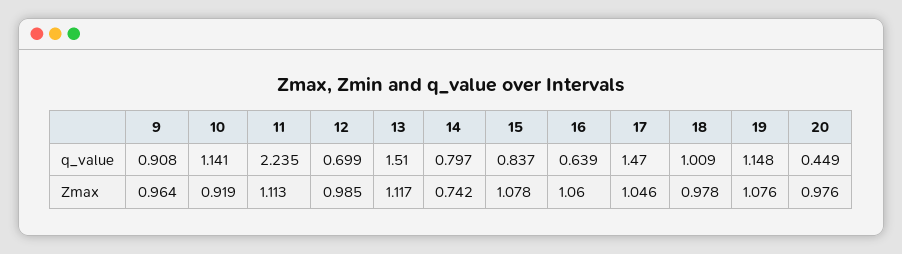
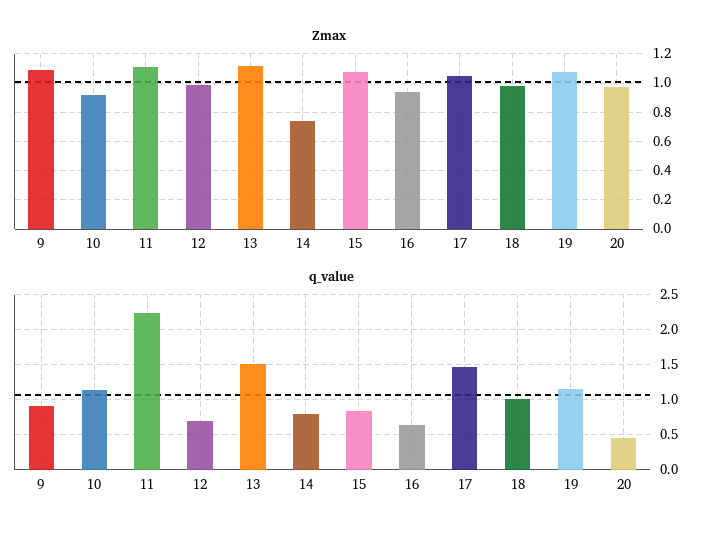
  {
    "q_value": {
      "9": 0.908,
      "10": 1.141,
      "11": 2.235,
      "12": 0.699,
      "13": 1.51,
      "14": 0.797,
      "15": 0.837,
      "16": 0.639,
      "17": 1.47,
      "18": 1.009,
      "19": 1.148,
      "20": 0.449
    },
    "Zmax": {
-     "9": 0.964,
+     "9": 1.1,
      "10": 0.919,
      "11": 1.113,
      "12": 0.985,
      "13": 1.117,
      "14": 0.742,
      "15": 1.078,
-     "16": 1.06,
+     "16": 0.95,
      "17": 1.046,
      "18": 0.978,
      "19": 1.076,
      "20": 0.976
    }
  }

